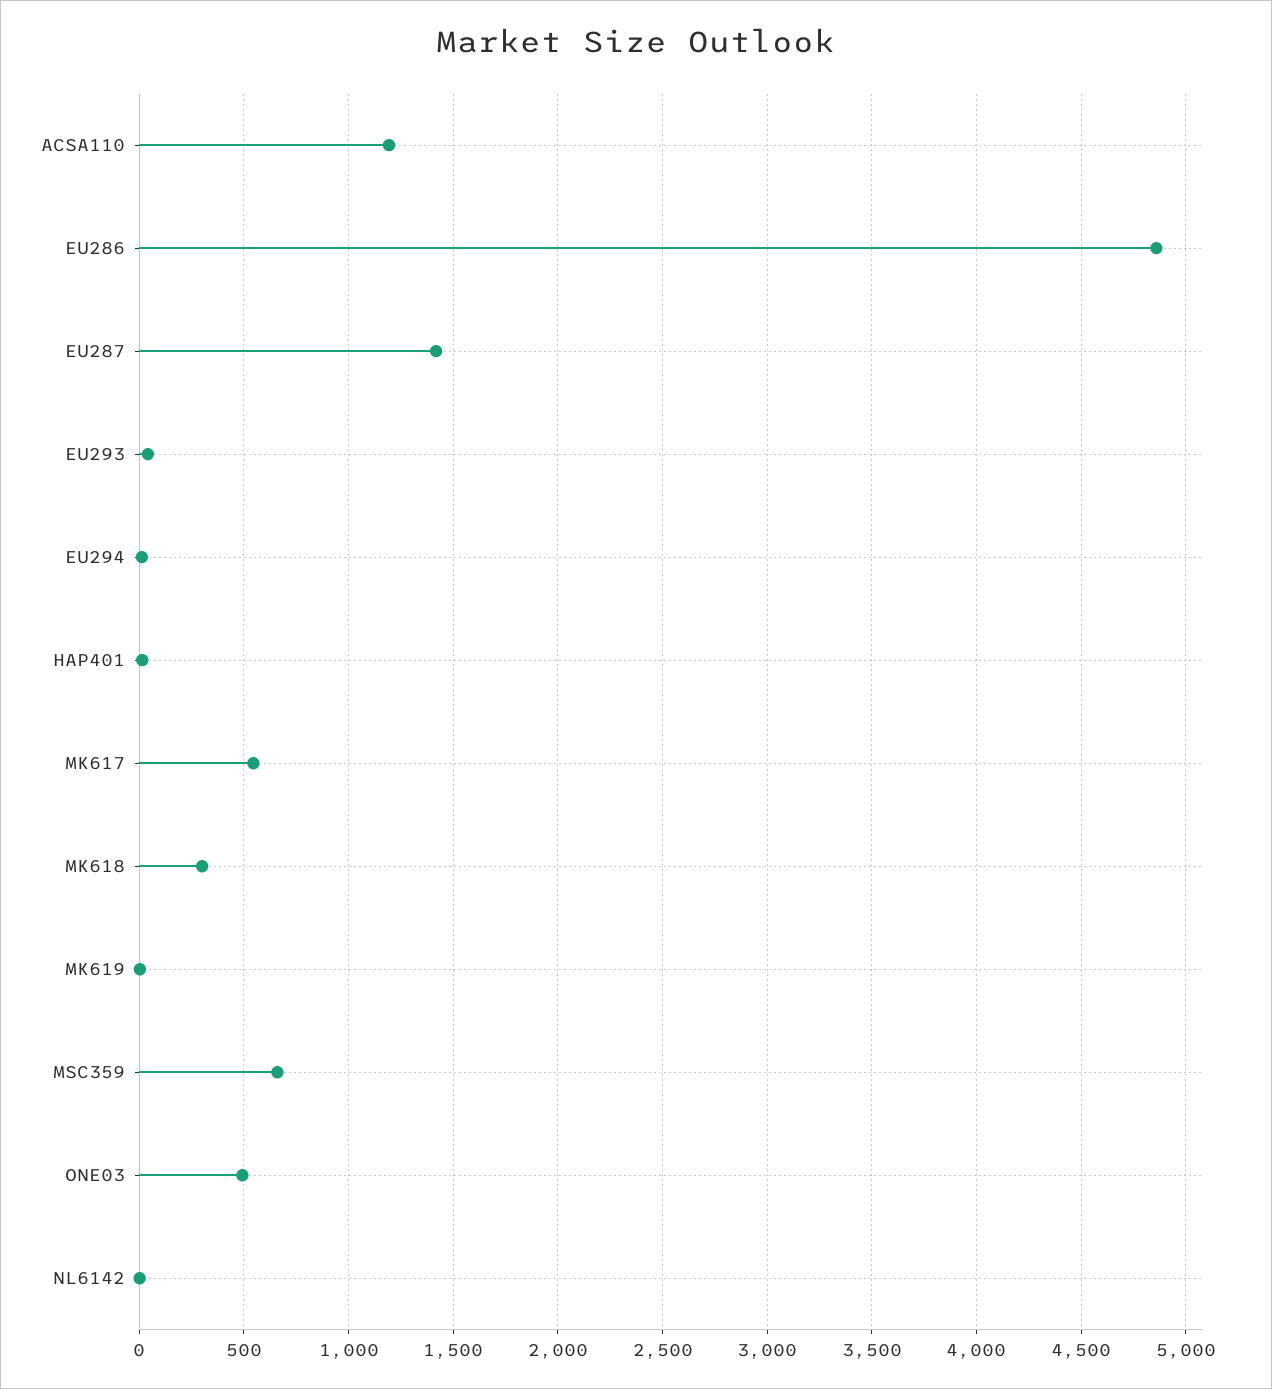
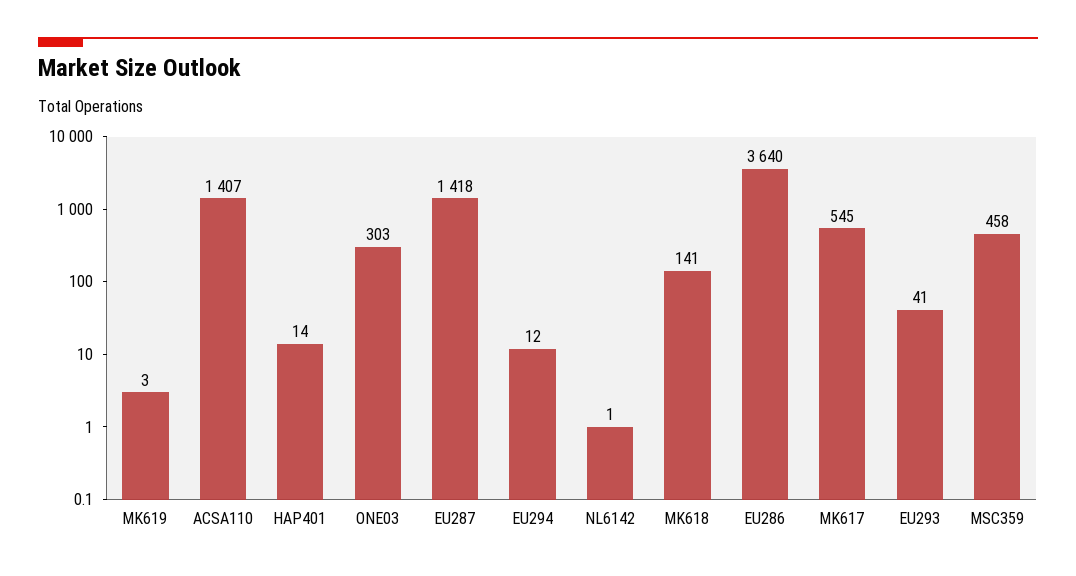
  {
-   "ACSA110": 1200,
+   "ACSA110": 1407,
-   "EU286": 4850,
+   "EU286": 3640,
    "EU287": 1418,
    "EU293": 41,
    "EU294": 12,
    "HAP401": 14,
    "MK617": 545,
-   "MK618": 300,
+   "MK618": 141,
    "MK619": 3,
-   "MSC359": 650,
+   "MSC359": 458,
-   "ONE03": 500,
+   "ONE03": 303,
    "NL6142": 1
  }

